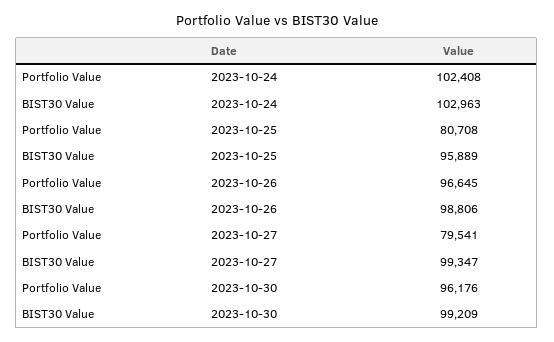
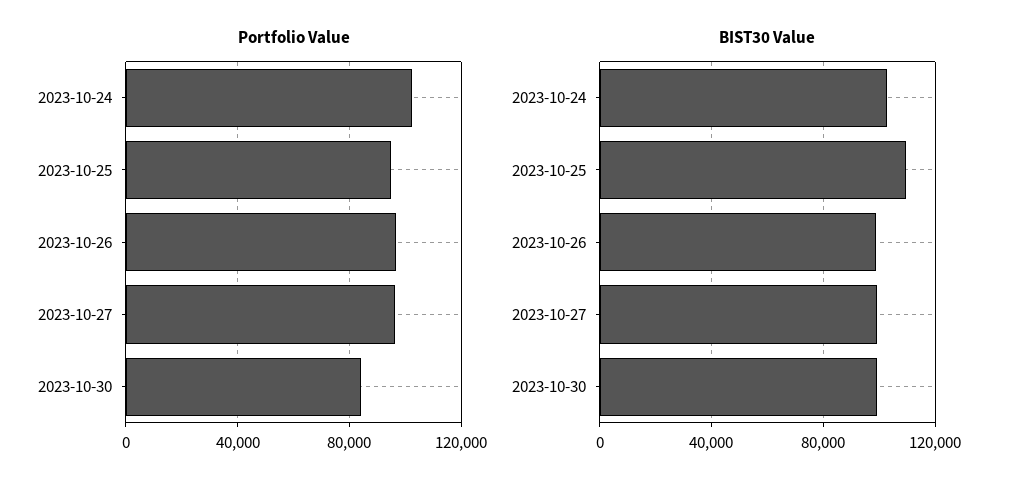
  {
    "Portfolio Value": {
      "2023-10-24": 102408,
-     "2023-10-25": 80708,
+     "2023-10-25": 95000,
      "2023-10-26": 96645,
-     "2023-10-27": 79541,
+     "2023-10-27": 95000,
-     "2023-10-30": 96176
+     "2023-10-30": 85000
    },
    "BIST30 Value": {
      "2023-10-24": 102963,
-     "2023-10-25": 95889,
+     "2023-10-25": 110000,
      "2023-10-26": 98806,
      "2023-10-27": 99347,
      "2023-10-30": 99209
    }
  }

